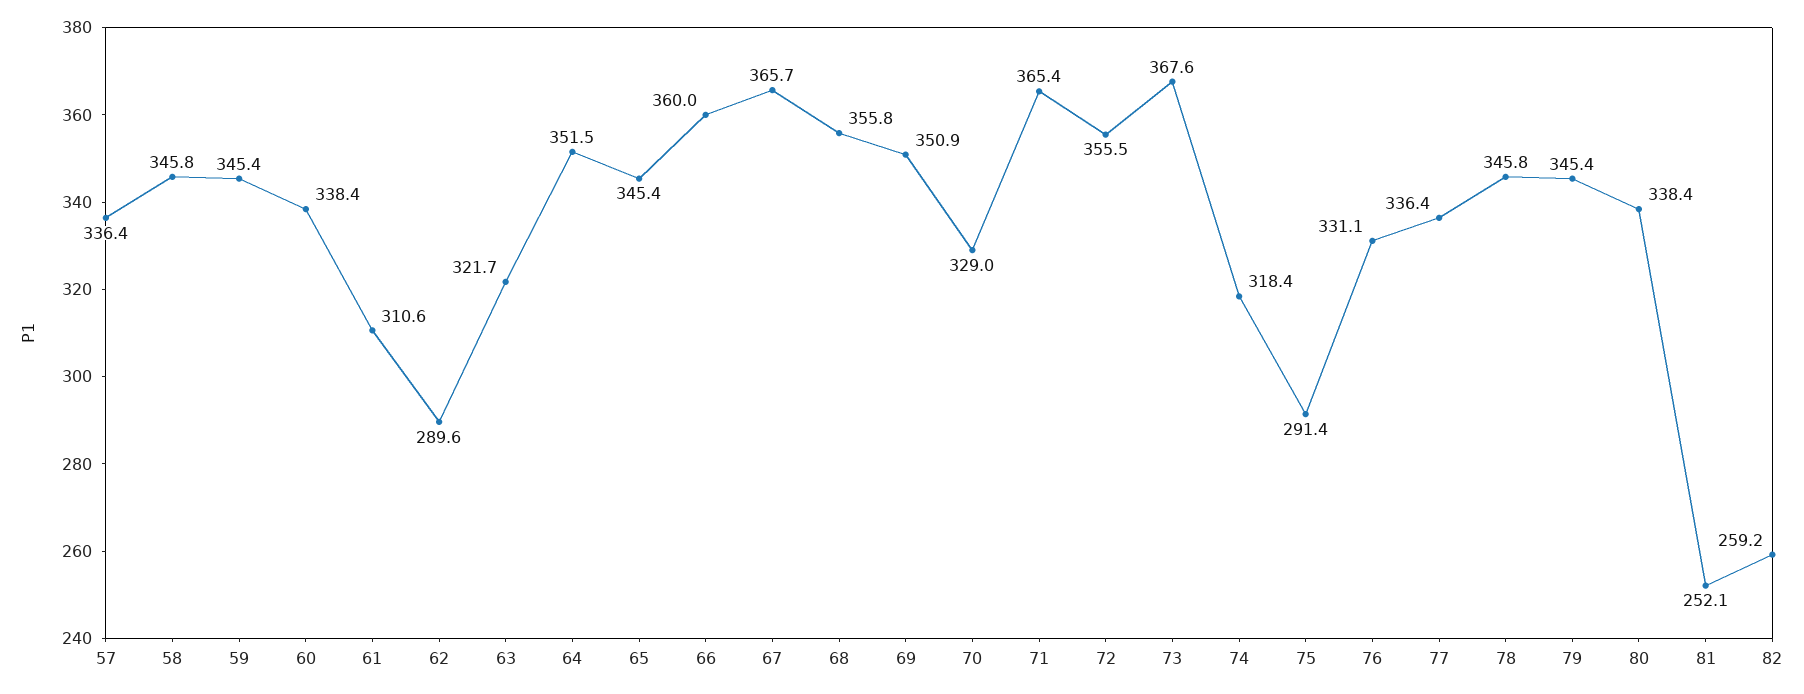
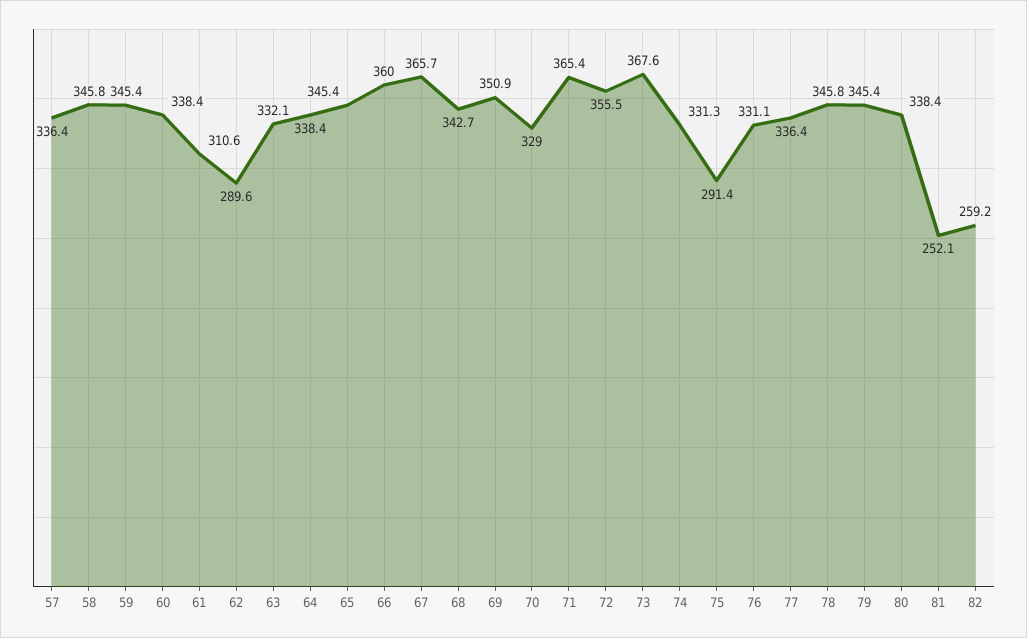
  {
    "57": 336.4,
    "58": 345.8,
    "59": 345.4,
    "60": 338.4,
    "61": 310.6,
    "62": 289.6,
-   "63": 321.7,
+   "63": 332.1,
-   "64": 351.5,
+   "64": 338.4,
    "65": 345.4,
    "66": 360,
    "67": 365.7,
-   "68": 355.8,
+   "68": 342.7,
    "69": 350.9,
    "70": 329,
    "71": 365.4,
    "72": 355.5,
    "73": 367.6,
-   "74": 318.4,
+   "74": 331.3,
    "75": 291.4,
    "76": 331.1,
    "77": 336.4,
    "78": 345.8,
    "79": 345.4,
    "80": 338.4,
    "81": 252.1,
    "82": 259.2
  }

